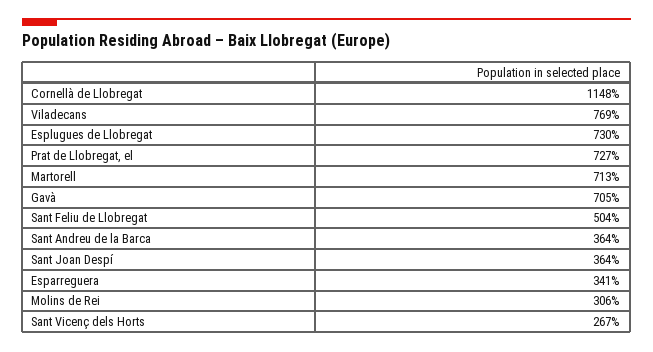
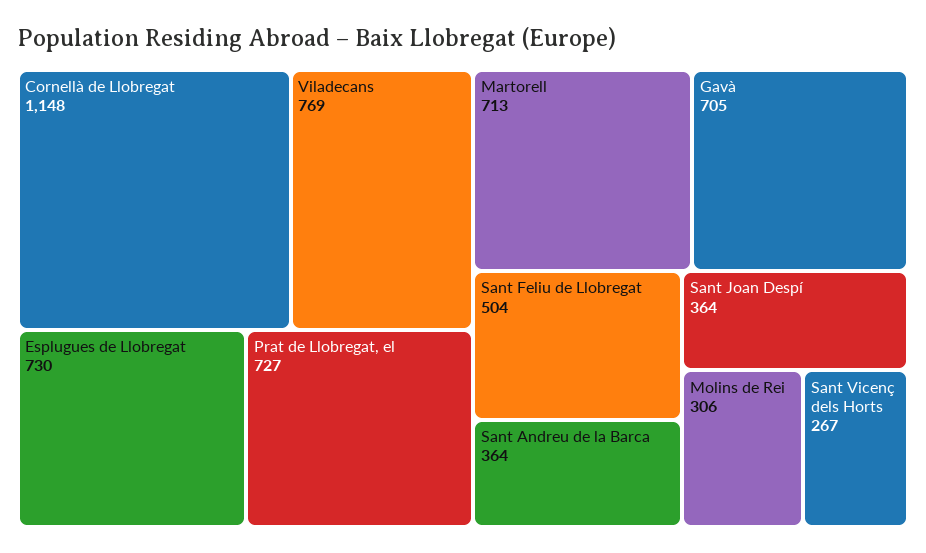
  {
    "Cornellà de Llobregat": 1148,
    "Viladecans": 769,
    "Esplugues de Llobregat": 730,
    "Prat de Llobregat, el": 727,
    "Martorell": 713,
    "Gavà": 705,
    "Sant Feliu de Llobregat": 504,
    "Sant Andreu de la Barca": 364,
    "Sant Joan Despí": 364,
-   "Esparreguera": 341,
    "Molins de Rei": 306,
    "Sant Vicenç dels Horts": 267
  }

